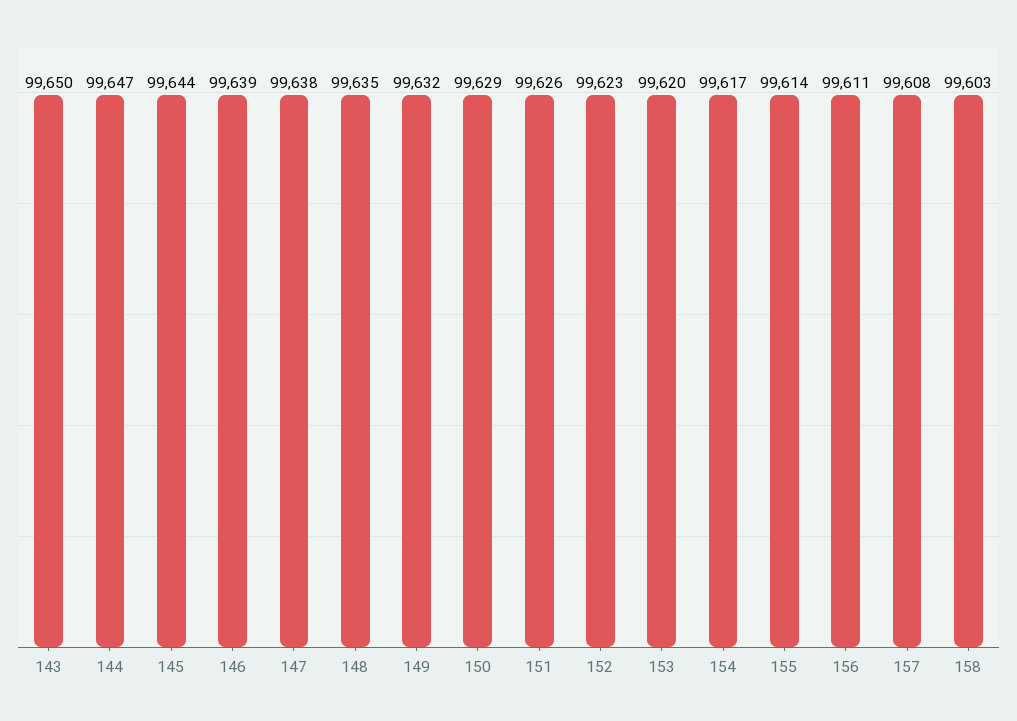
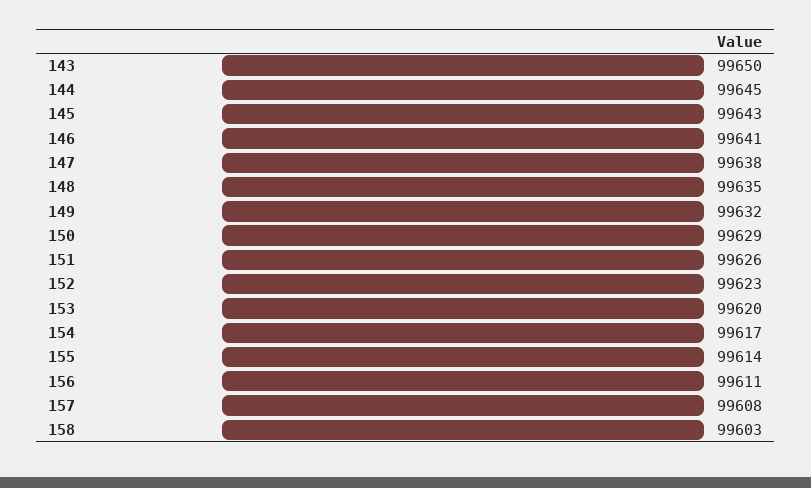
  {
    "143": 99650,
-   "144": 99647,
+   "144": 99645,
-   "145": 99644,
+   "145": 99643,
-   "146": 99639,
+   "146": 99641,
    "147": 99638,
    "148": 99635,
    "149": 99632,
    "150": 99629,
    "151": 99626,
    "152": 99623,
    "153": 99620,
    "154": 99617,
    "155": 99614,
    "156": 99611,
    "157": 99608,
    "158": 99603
  }

